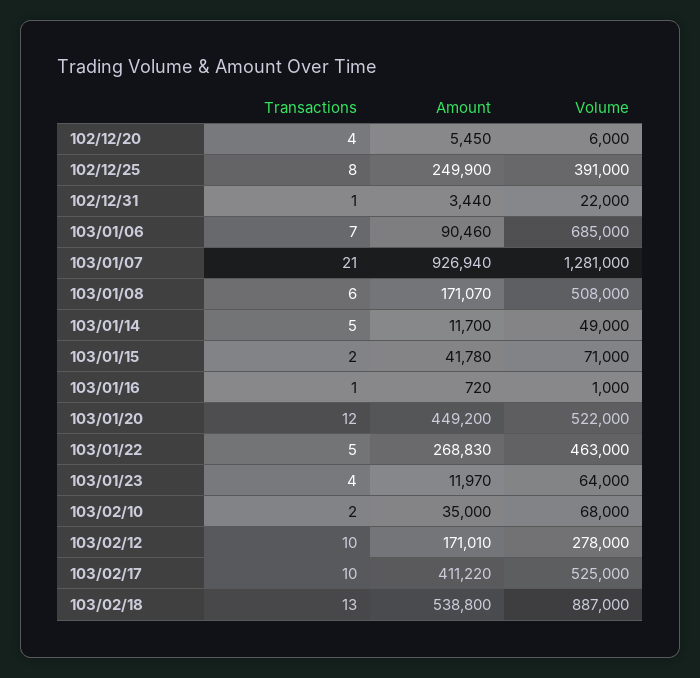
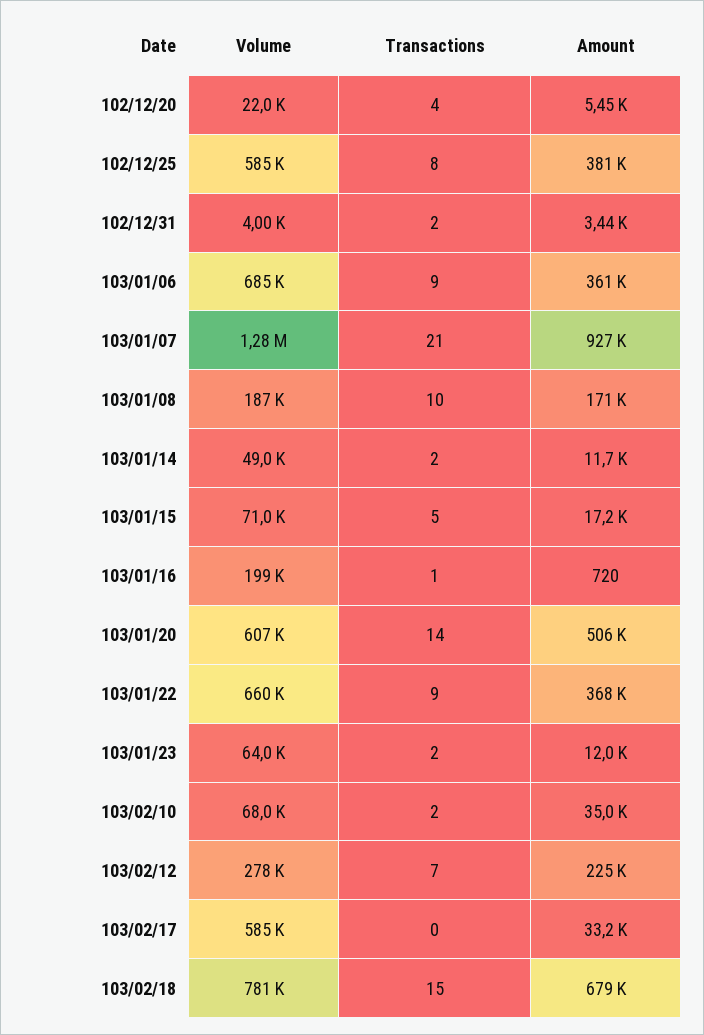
  {
    "Transactions": {
      "102/12/20": 4,
      "102/12/25": 8,
-     "102/12/31": 1,
+     "102/12/31": 2,
-     "103/01/06": 7,
+     "103/01/06": 9,
      "103/01/07": 21,
-     "103/01/08": 6,
+     "103/01/08": 10,
-     "103/01/14": 5,
+     "103/01/14": 2,
-     "103/01/15": 2,
+     "103/01/15": 5,
      "103/01/16": 1,
-     "103/01/20": 12,
+     "103/01/20": 14,
-     "103/01/22": 5,
+     "103/01/22": 9,
-     "103/01/23": 4,
+     "103/01/23": 2,
      "103/02/10": 2,
-     "103/02/12": 10,
+     "103/02/12": 7,
-     "103/02/17": 10,
+     "103/02/17": 0,
-     "103/02/18": 13
+     "103/02/18": 15
    },
    "Amount": {
      "102/12/20": 5450,
-     "102/12/25": 249900,
+     "102/12/25": 381000,
      "102/12/31": 3440,
-     "103/01/06": 90460,
+     "103/01/06": 361000,
      "103/01/07": 926940,
      "103/01/08": 171070,
      "103/01/14": 11700,
-     "103/01/15": 41780,
+     "103/01/15": 17200,
      "103/01/16": 720,
-     "103/01/20": 449200,
+     "103/01/20": 506000,
-     "103/01/22": 268830,
+     "103/01/22": 368000,
      "103/01/23": 11970,
      "103/02/10": 35000,
-     "103/02/12": 171010,
+     "103/02/12": 225000,
-     "103/02/17": 411220,
+     "103/02/17": 33200,
-     "103/02/18": 538800
+     "103/02/18": 679000
    },
    "Volume": {
-     "102/12/20": 6000,
+     "102/12/20": 22000,
-     "102/12/25": 391000,
+     "102/12/25": 585000,
-     "102/12/31": 22000,
+     "102/12/31": 4000,
      "103/01/06": 685000,
      "103/01/07": 1281000,
-     "103/01/08": 508000,
+     "103/01/08": 187000,
      "103/01/14": 49000,
      "103/01/15": 71000,
-     "103/01/16": 1000,
+     "103/01/16": 199000,
-     "103/01/20": 522000,
+     "103/01/20": 607000,
-     "103/01/22": 463000,
+     "103/01/22": 660000,
      "103/01/23": 64000,
      "103/02/10": 68000,
      "103/02/12": 278000,
-     "103/02/17": 525000,
+     "103/02/17": 585000,
-     "103/02/18": 887000
+     "103/02/18": 781000
    }
  }

